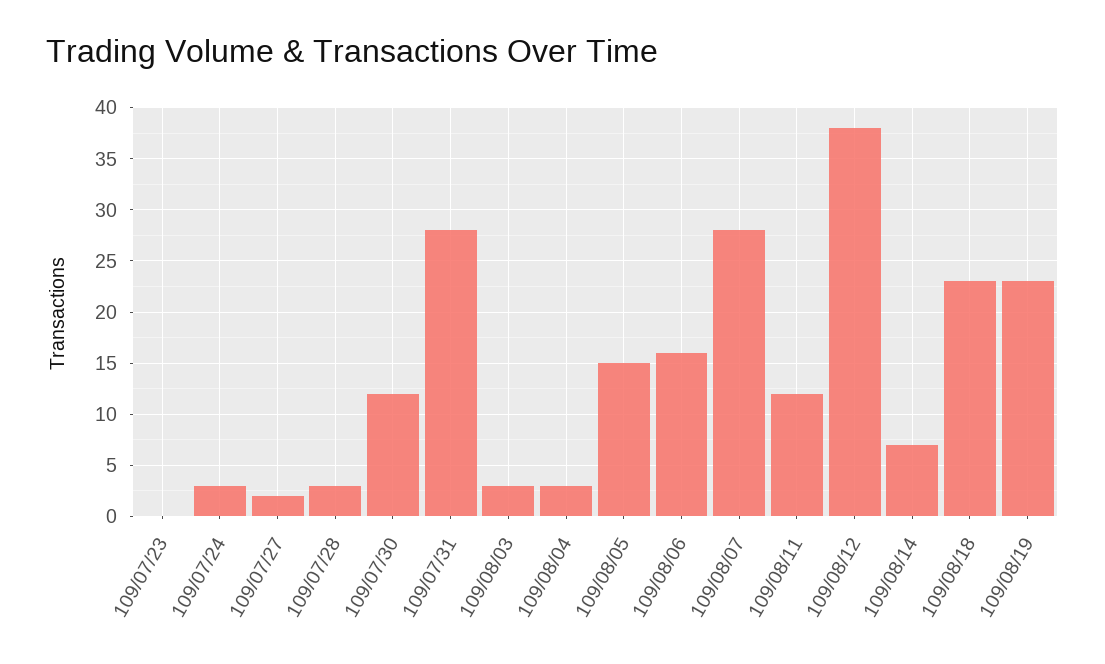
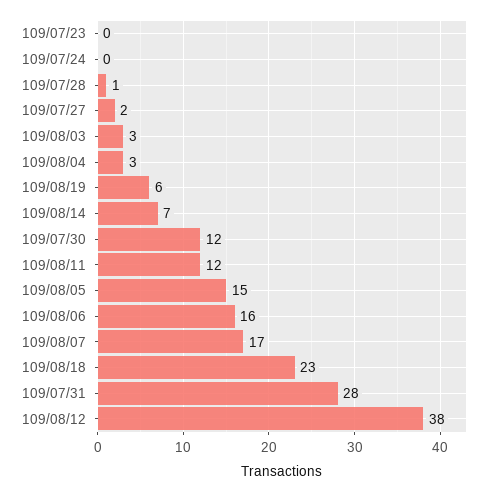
  {
    "109/07/23": 0,
-   "109/07/24": 3,
+   "109/07/24": 0,
    "109/07/27": 2,
-   "109/07/28": 3,
+   "109/07/28": 1,
    "109/07/30": 12,
    "109/07/31": 28,
    "109/08/03": 3,
    "109/08/04": 3,
    "109/08/05": 15,
    "109/08/06": 16,
-   "109/08/07": 28,
+   "109/08/07": 17,
    "109/08/11": 12,
    "109/08/12": 38,
    "109/08/14": 7,
    "109/08/18": 23,
-   "109/08/19": 23
+   "109/08/19": 6
  }

